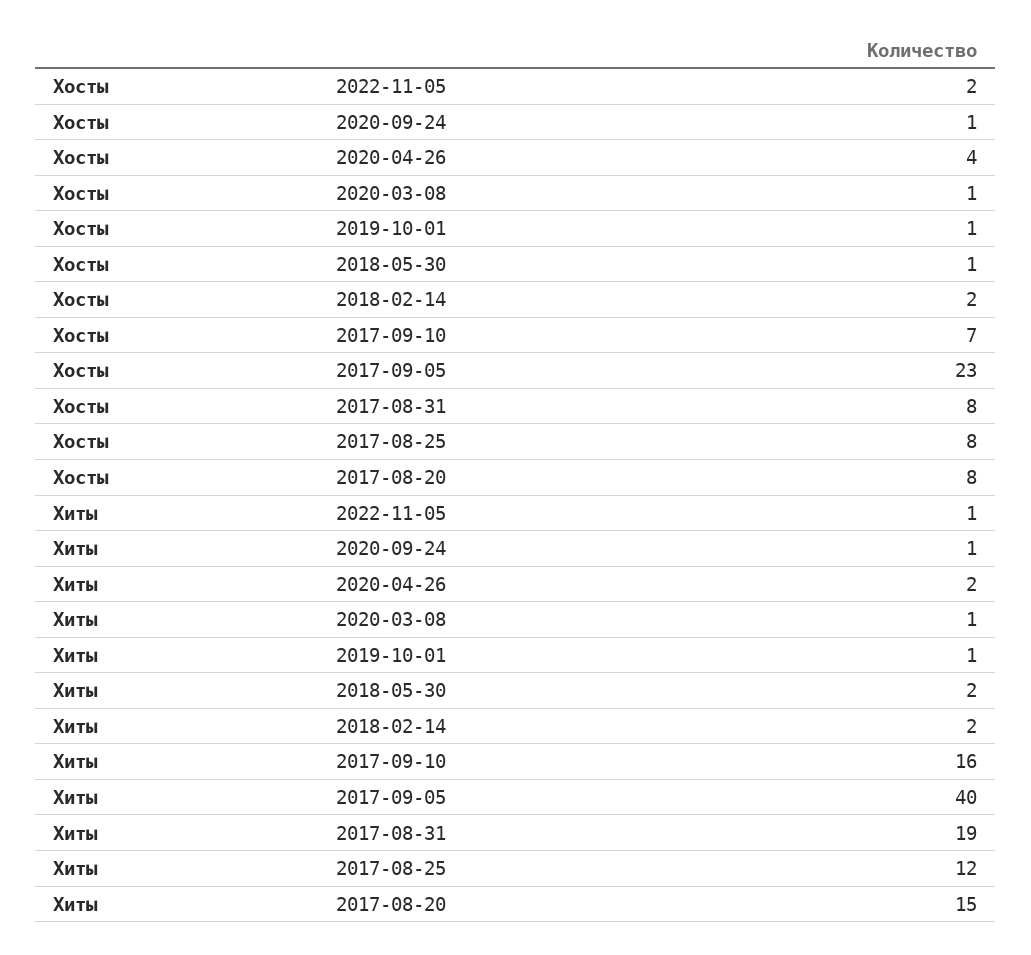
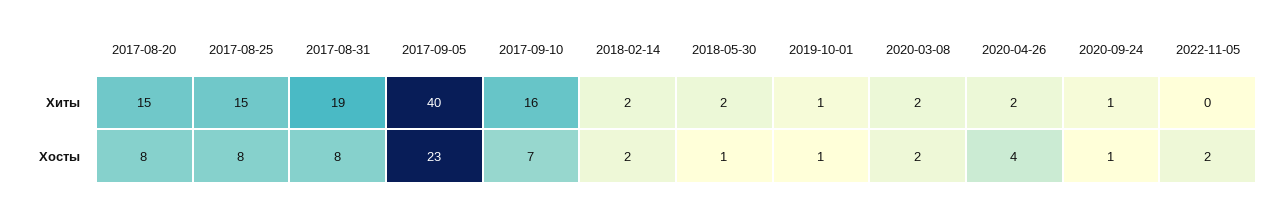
  {
    "Хосты": {
      "2022-11-05": 2,
      "2020-09-24": 1,
      "2020-04-26": 4,
-     "2020-03-08": 1,
+     "2020-03-08": 2,
      "2019-10-01": 1,
      "2018-05-30": 1,
      "2018-02-14": 2,
      "2017-09-10": 7,
      "2017-09-05": 23,
      "2017-08-31": 8,
      "2017-08-25": 8,
      "2017-08-20": 8
    },
    "Хиты": {
-     "2022-11-05": 1,
+     "2022-11-05": 0,
      "2020-09-24": 1,
      "2020-04-26": 2,
-     "2020-03-08": 1,
+     "2020-03-08": 2,
      "2019-10-01": 1,
      "2018-05-30": 2,
      "2018-02-14": 2,
      "2017-09-10": 16,
      "2017-09-05": 40,
      "2017-08-31": 19,
-     "2017-08-25": 12,
+     "2017-08-25": 15,
      "2017-08-20": 15
    }
  }

